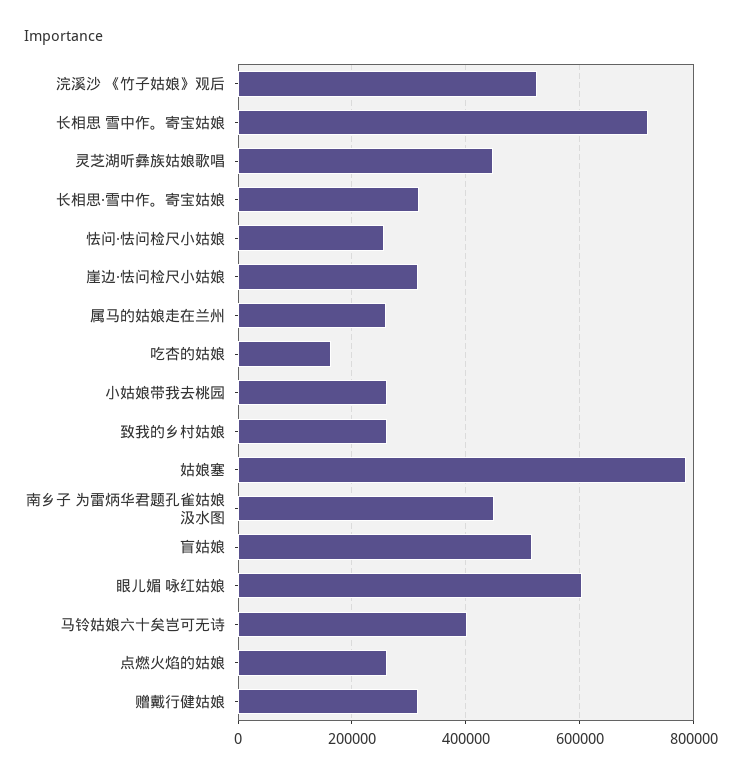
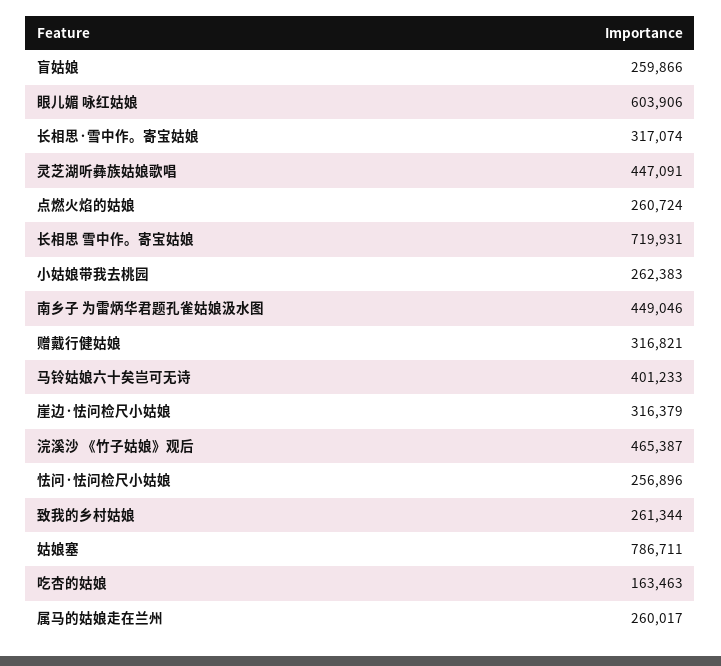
  {
-   "浣溪沙 《竹子姑娘》观后": 520000,
+   "浣溪沙 《竹子姑娘》观后": 465387,
    "长相思 雪中作。寄宝姑娘": 719931,
    "灵芝湖听彝族姑娘歌唱": 447091,
    "长相思·雪中作。寄宝姑娘": 317074,
    "怯问·怯问检尺小姑娘": 256896,
    "崖边·怯问检尺小姑娘": 316379,
    "属马的姑娘走在兰州": 260017,
    "吃杏的姑娘": 163463,
    "小姑娘带我去桃园": 262383,
    "致我的乡村姑娘": 261344,
    "姑娘塞": 786711,
    "南乡子 为雷炳华君题孔雀姑娘汲水图": 449046,
-   "盲姑娘": 520000,
+   "盲姑娘": 259866,
    "眼儿媚 咏红姑娘": 603906,
    "马铃姑娘六十矣岂可无诗": 401233,
    "点燃火焰的姑娘": 260724,
    "赠戴行健姑娘": 316821
  }

